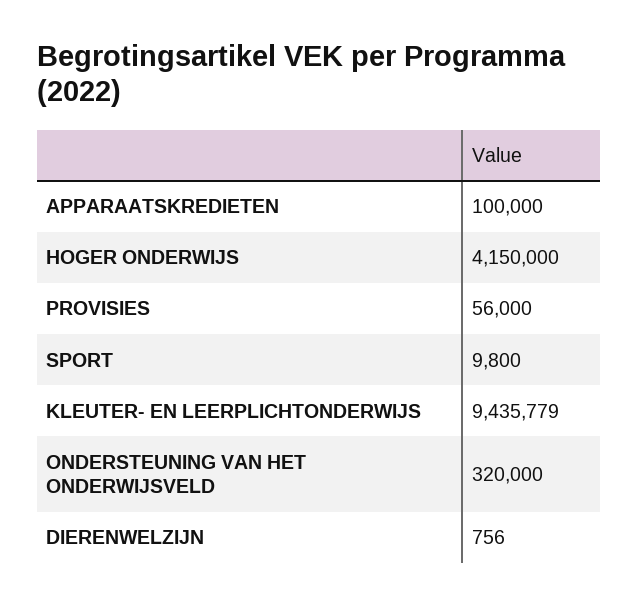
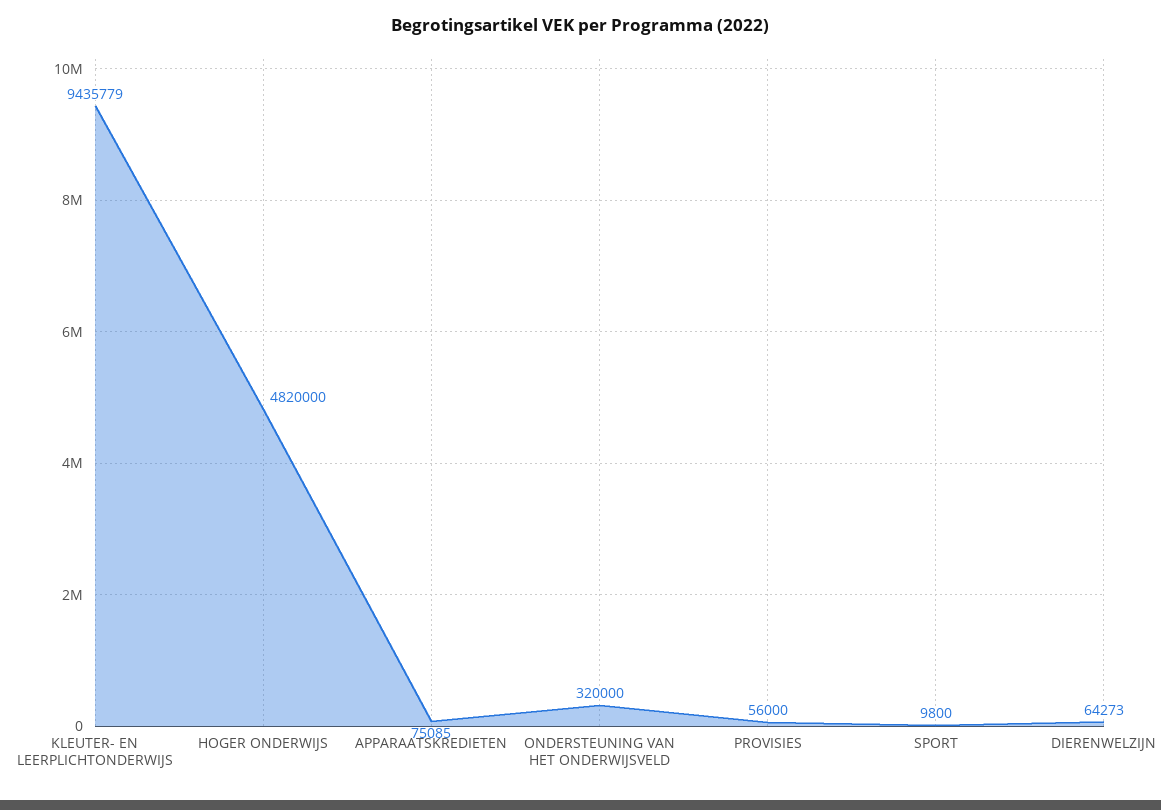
  {
-   "APPARAATSKREDIETEN": 100000,
+   "APPARAATSKREDIETEN": 75085,
-   "HOGER ONDERWIJS": 4150000,
+   "HOGER ONDERWIJS": 4820000,
    "PROVISIES": 56000,
    "SPORT": 9800,
    "KLEUTER- EN LEERPLICHTONDERWIJS": 9435779,
    "ONDERSTEUNING VAN HET ONDERWIJSVELD": 320000,
-   "DIERENWELZIJN": 756
+   "DIERENWELZIJN": 64273
  }

